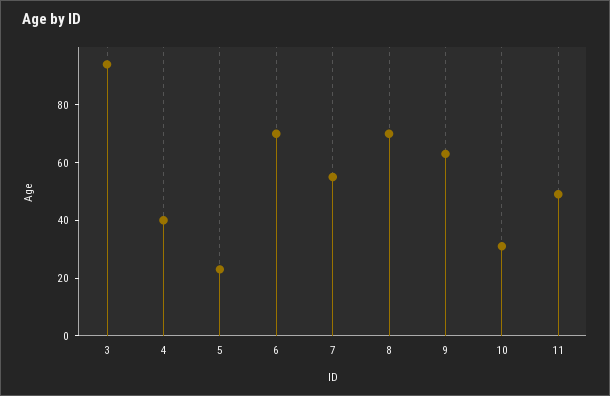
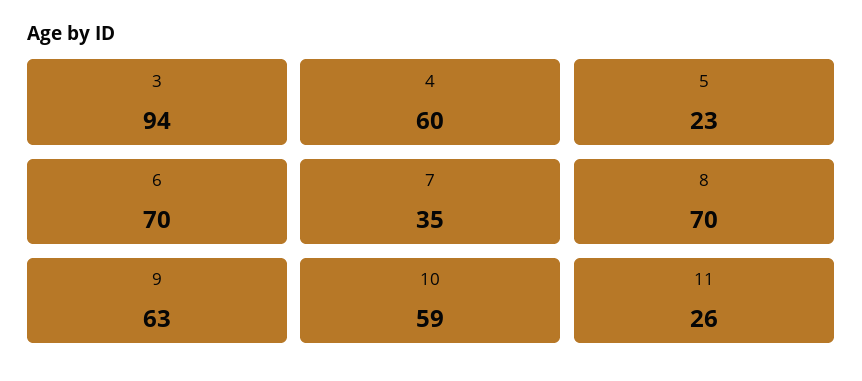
  {
    "3": 94,
-   "4": 40,
+   "4": 60,
    "5": 23,
    "6": 70,
-   "7": 55,
+   "7": 35,
    "8": 70,
    "9": 63,
-   "10": 30,
+   "10": 59,
-   "11": 50
+   "11": 26
  }

